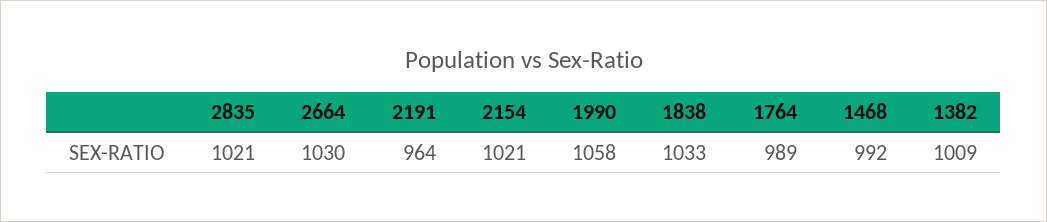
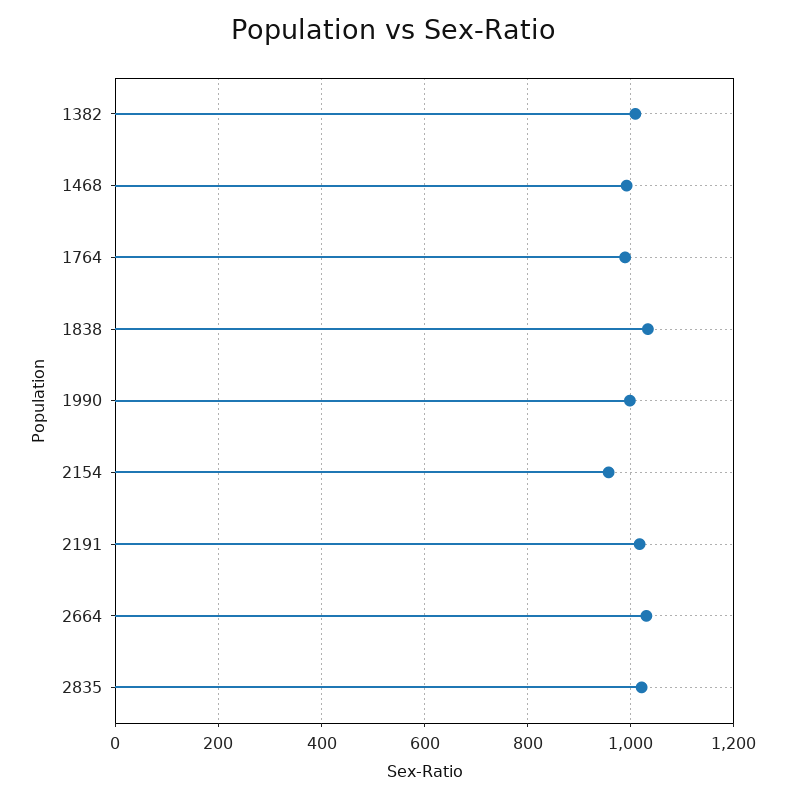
  {
    "2835": 1021,
    "2664": 1030,
-   "2191": 964,
+   "2191": 1020,
-   "2154": 1021,
+   "2154": 960,
-   "1990": 1058,
+   "1990": 1000,
    "1838": 1033,
    "1764": 989,
    "1468": 992,
    "1382": 1009
  }

